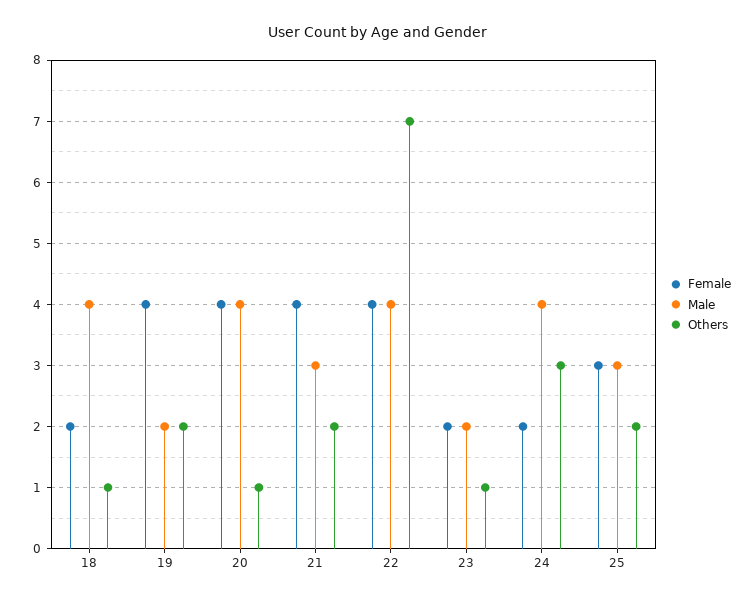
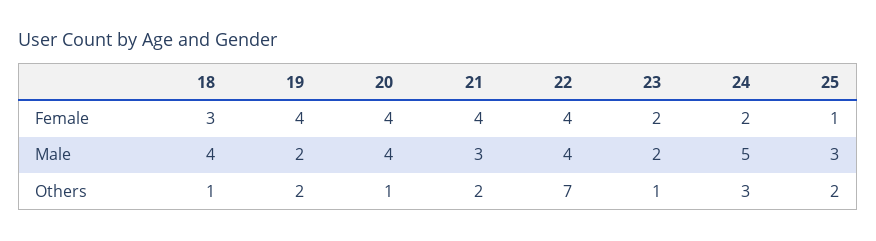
  {
    "Female": {
-     "18": 2,
+     "18": 3,
      "19": 4,
      "20": 4,
      "21": 4,
      "22": 4,
      "23": 2,
      "24": 2,
-     "25": 3
+     "25": 1
    },
    "Male": {
      "18": 4,
      "19": 2,
      "20": 4,
      "21": 3,
      "22": 4,
      "23": 2,
-     "24": 4,
+     "24": 5,
      "25": 3
    },
    "Others": {
      "18": 1,
      "19": 2,
      "20": 1,
      "21": 2,
      "22": 7,
      "23": 1,
      "24": 3,
      "25": 2
    }
  }

